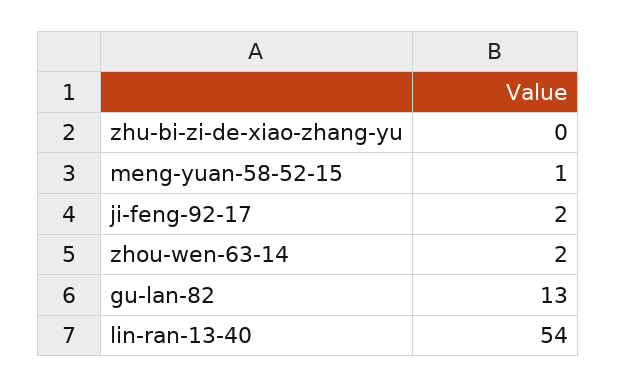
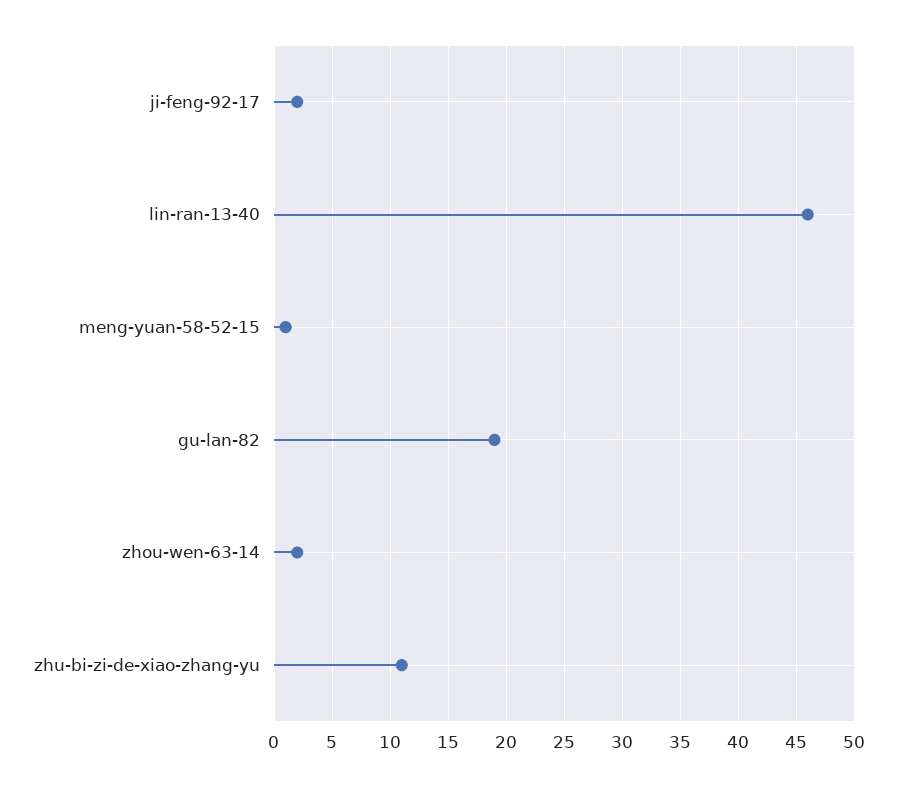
  {
-   "zhu-bi-zi-de-xiao-zhang-yu": 0,
+   "zhu-bi-zi-de-xiao-zhang-yu": 11,
    "meng-yuan-58-52-15": 1,
    "ji-feng-92-17": 2,
    "zhou-wen-63-14": 2,
-   "gu-lan-82": 13,
+   "gu-lan-82": 19,
-   "lin-ran-13-40": 54
+   "lin-ran-13-40": 46
  }

